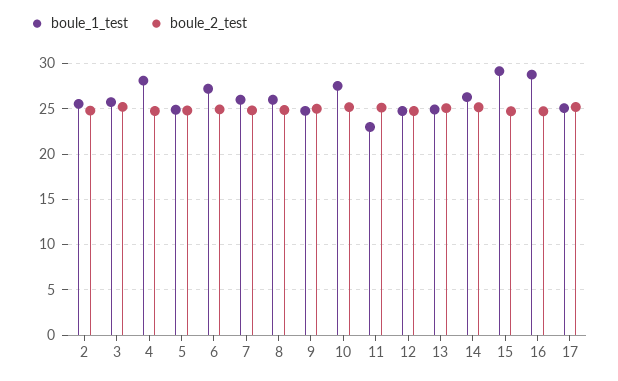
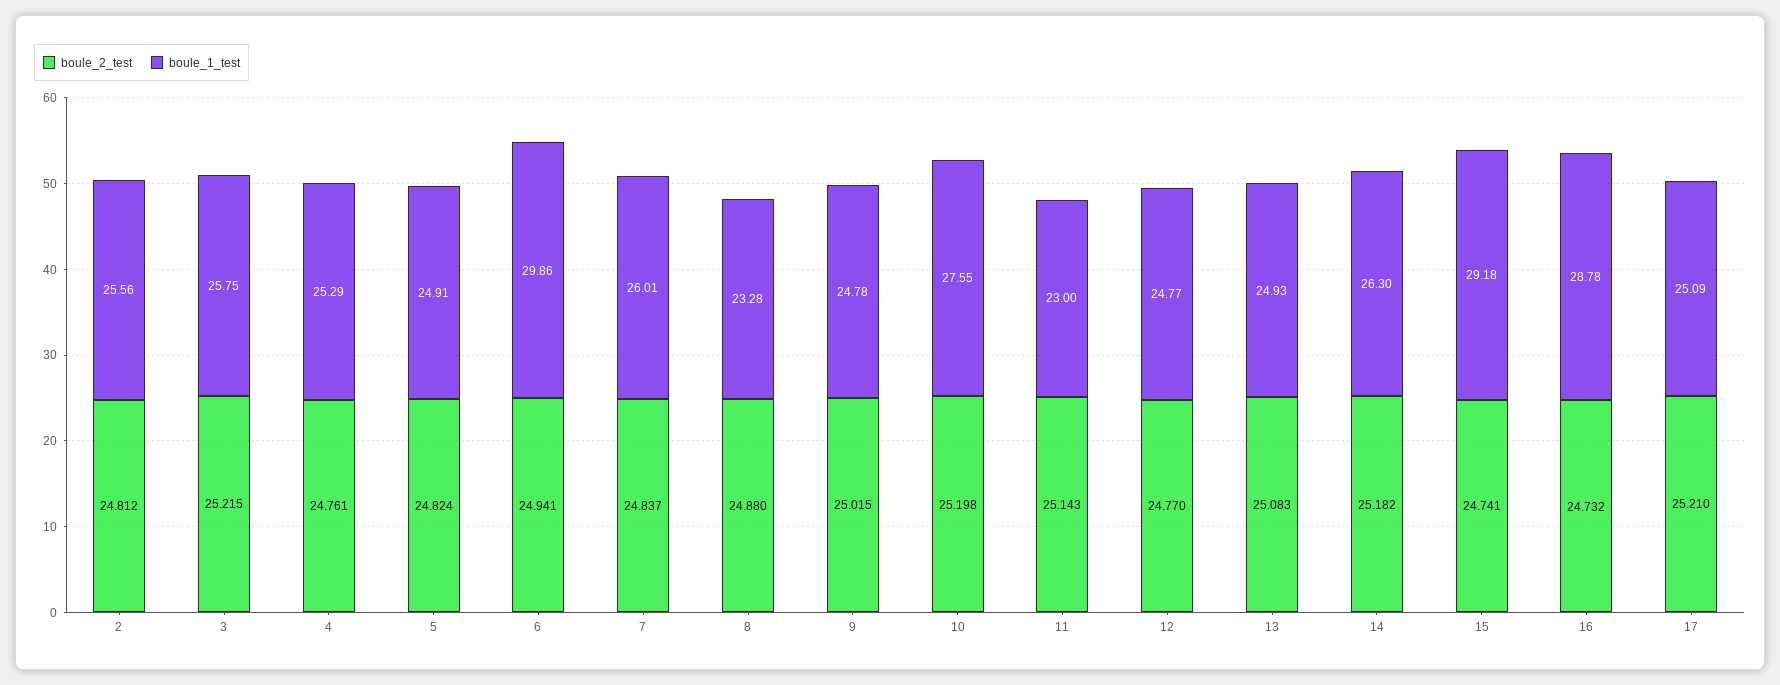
  {
    "boule_1_test": {
      "2": 25.56,
      "3": 25.75,
-     "4": 28,
+     "4": 25.29,
      "5": 24.91,
-     "6": 27,
+     "6": 29.86,
      "7": 26.01,
-     "8": 26,
+     "8": 23.28,
      "9": 24.78,
      "10": 27.55,
      "11": 23,
      "12": 24.77,
      "13": 24.93,
      "14": 26.3,
      "15": 29.18,
      "16": 28.78,
      "17": 25.09
    },
    "boule_2_test": {
      "2": 24.812,
      "3": 25.215,
      "4": 24.761,
      "5": 24.824,
      "6": 24.941,
      "7": 24.837,
      "8": 24.88,
      "9": 25.015,
      "10": 25.198,
      "11": 25.143,
      "12": 24.77,
      "13": 25.083,
      "14": 25.182,
      "15": 24.741,
      "16": 24.732,
      "17": 25.21
    }
  }

